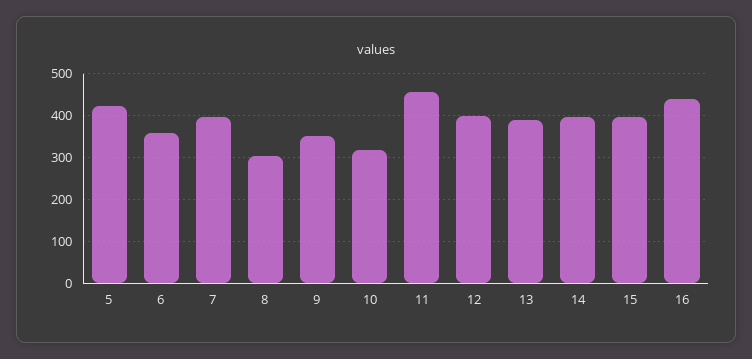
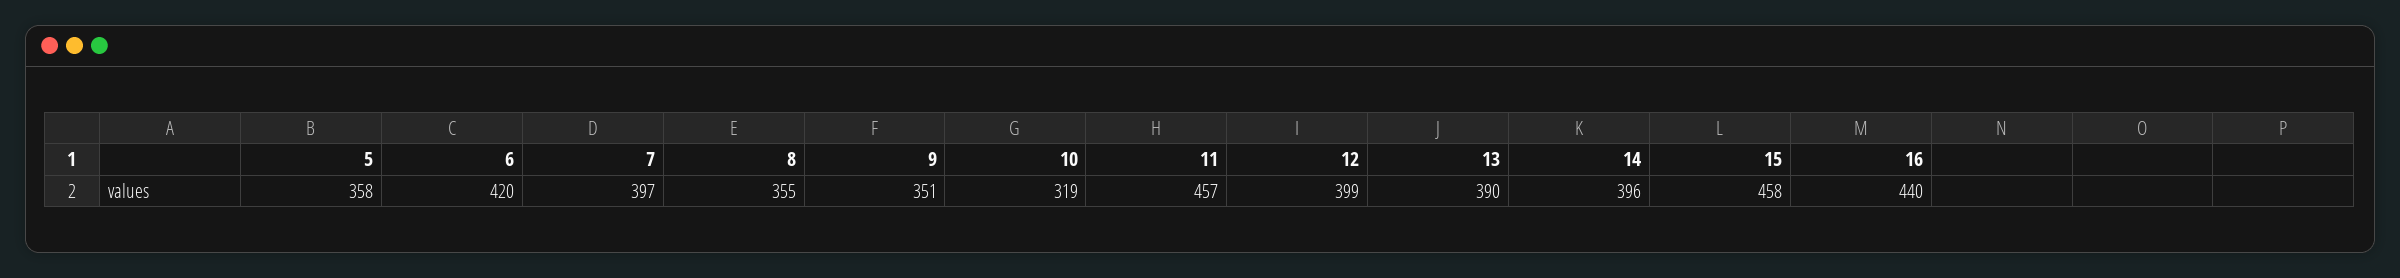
  {
-   "5": 420,
+   "5": 358,
-   "6": 360,
+   "6": 420,
    "7": 397,
-   "8": 300,
+   "8": 355,
    "9": 351,
    "10": 319,
    "11": 457,
    "12": 399,
    "13": 390,
    "14": 396,
-   "15": 400,
+   "15": 458,
    "16": 440
  }

